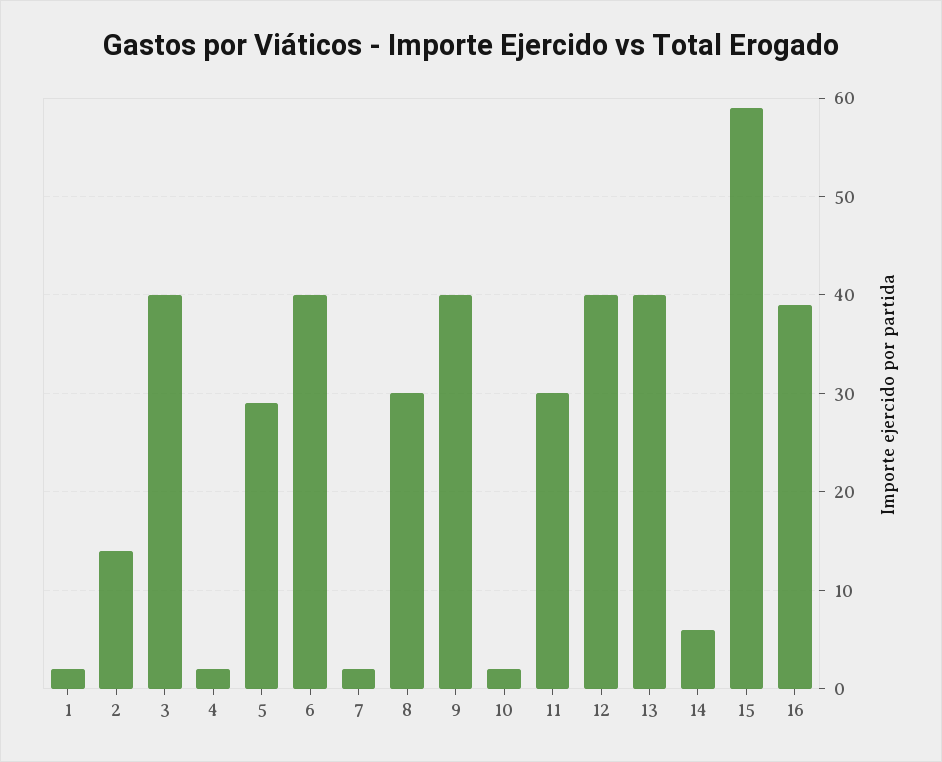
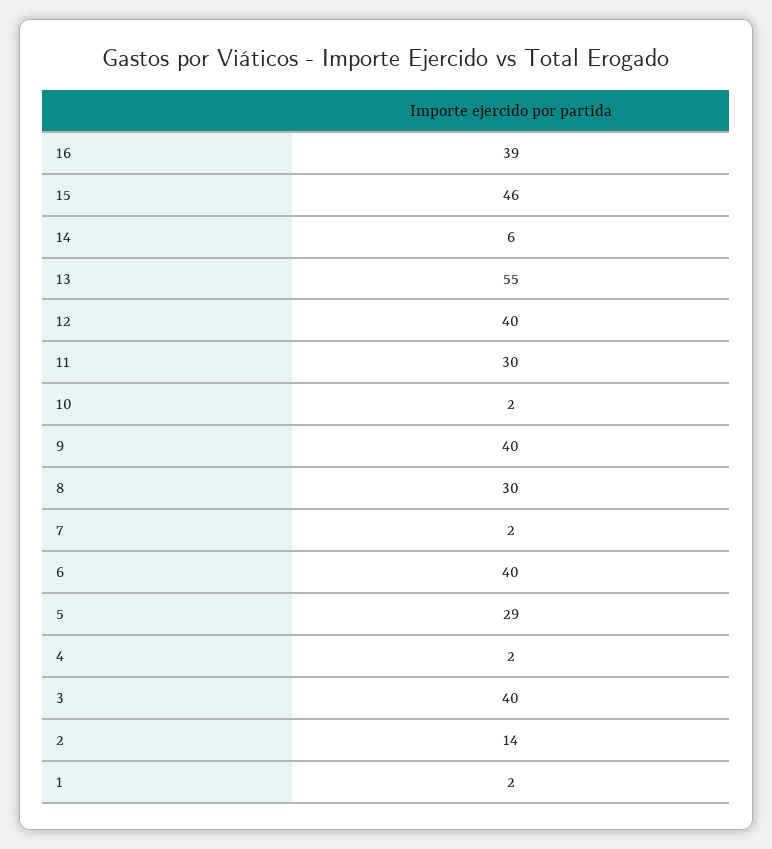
  {
    "1": 2,
    "2": 14,
    "3": 40,
    "4": 2,
    "5": 29,
    "6": 40,
    "7": 2,
    "8": 30,
    "9": 40,
    "10": 2,
    "11": 30,
    "12": 40,
-   "13": 40,
+   "13": 55,
    "14": 6,
-   "15": 59,
+   "15": 46,
    "16": 39
  }

